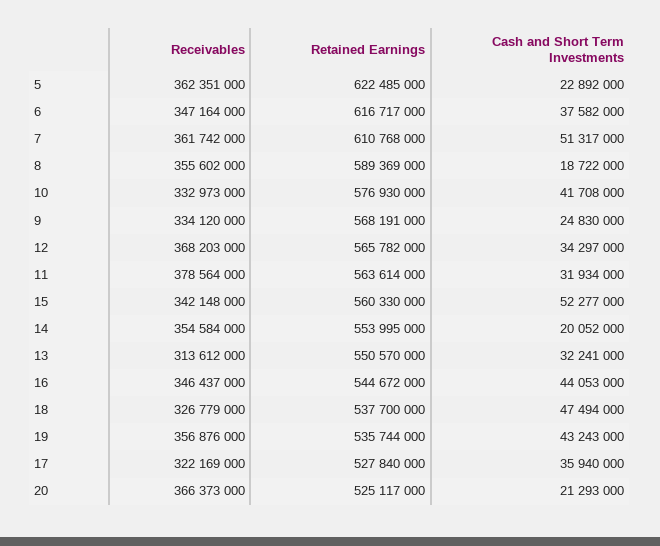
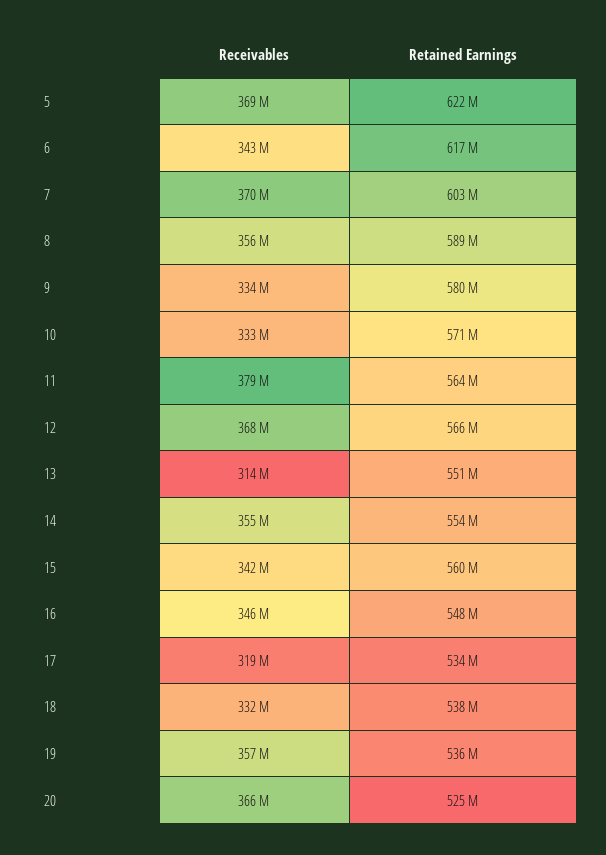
  {
    "Receivables": {
-     "5": 362351000,
+     "5": 369000000,
-     "6": 347164000,
+     "6": 343000000,
-     "7": 361742000,
+     "7": 370000000,
      "8": 355602000,
      "10": 332973000,
      "9": 334120000,
      "12": 368203000,
      "11": 378564000,
      "15": 342148000,
      "14": 354584000,
      "13": 313612000,
      "16": 346437000,
-     "18": 326779000,
+     "18": 332000000,
      "19": 356876000,
-     "17": 322169000,
+     "17": 319000000,
      "20": 366373000
    },
    "Retained Earnings": {
      "5": 622485000,
      "6": 616717000,
-     "7": 610768000,
+     "7": 603000000,
      "8": 589369000,
-     "10": 576930000,
+     "10": 571000000,
-     "9": 568191000,
+     "9": 580000000,
      "12": 565782000,
      "11": 563614000,
      "15": 560330000,
      "14": 553995000,
      "13": 550570000,
-     "16": 544672000,
+     "16": 548000000,
      "18": 537700000,
      "19": 535744000,
-     "17": 527840000,
+     "17": 534000000,
      "20": 525117000
-   },
+   }
-   "Cash and Short Term Investments": {
-     "5": 22892000,
-     "6": 37582000,
-     "7": 51317000,
-     "8": 18722000,
-     "10": 41708000,
-     "9": 24830000,
-     "12": 34297000,
-     "11": 31934000,
-     "15": 52277000,
-     "14": 20052000,
-     "13": 32241000,
-     "16": 44053000,
-     "18": 47494000,
-     "19": 43243000,
-     "17": 35940000,
-     "20": 21293000
-   }
  }

